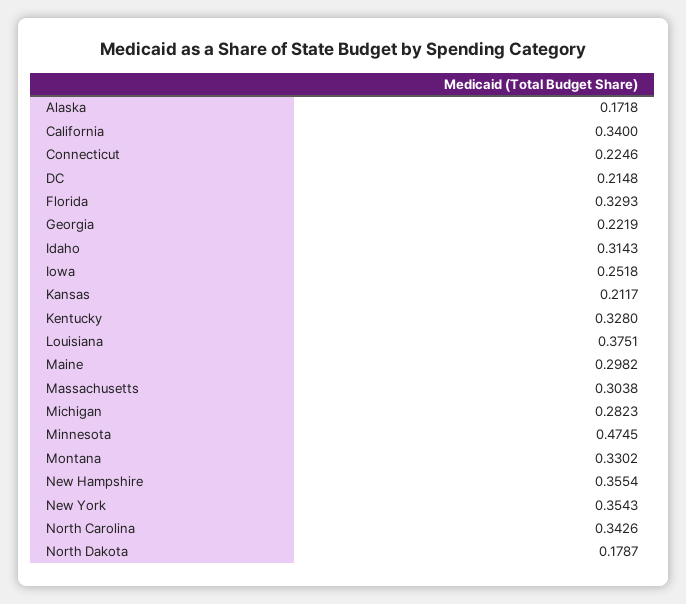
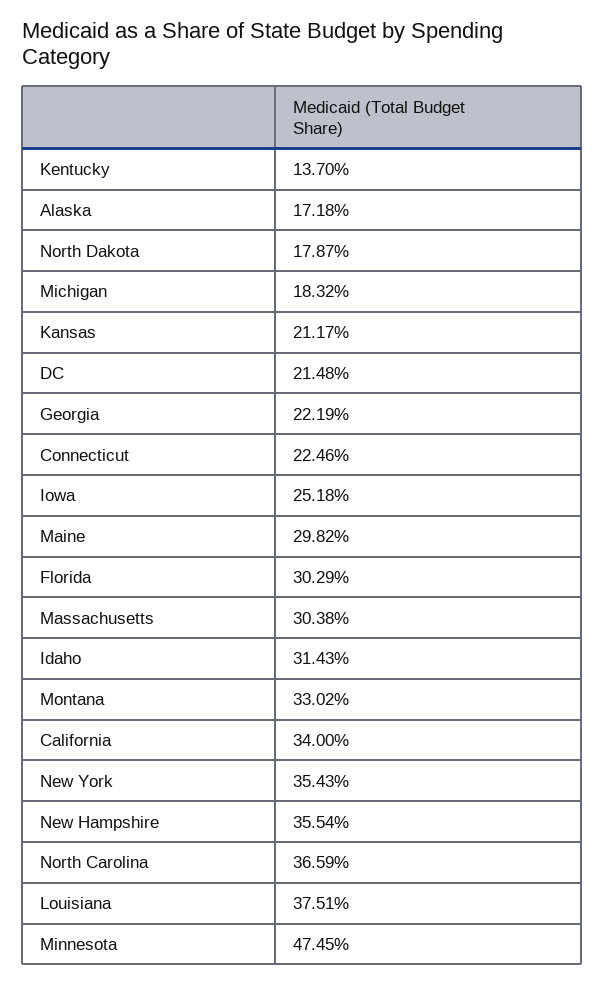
  {
    "Alaska": 0.1718,
    "California": 0.34,
    "Connecticut": 0.2246,
    "DC": 0.2148,
-   "Florida": 0.3293,
+   "Florida": 0.3029,
    "Georgia": 0.2219,
    "Idaho": 0.3143,
    "Iowa": 0.2518,
    "Kansas": 0.2117,
-   "Kentucky": 0.328,
+   "Kentucky": 0.137,
    "Louisiana": 0.3751,
    "Maine": 0.2982,
    "Massachusetts": 0.3038,
-   "Michigan": 0.2823,
+   "Michigan": 0.1832,
    "Minnesota": 0.4745,
    "Montana": 0.3302,
    "New Hampshire": 0.3554,
    "New York": 0.3543,
-   "North Carolina": 0.3426,
+   "North Carolina": 0.3659,
    "North Dakota": 0.1787
  }

